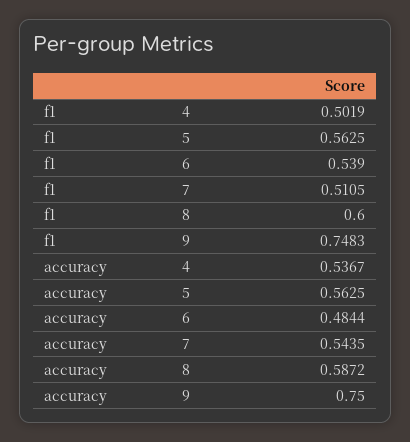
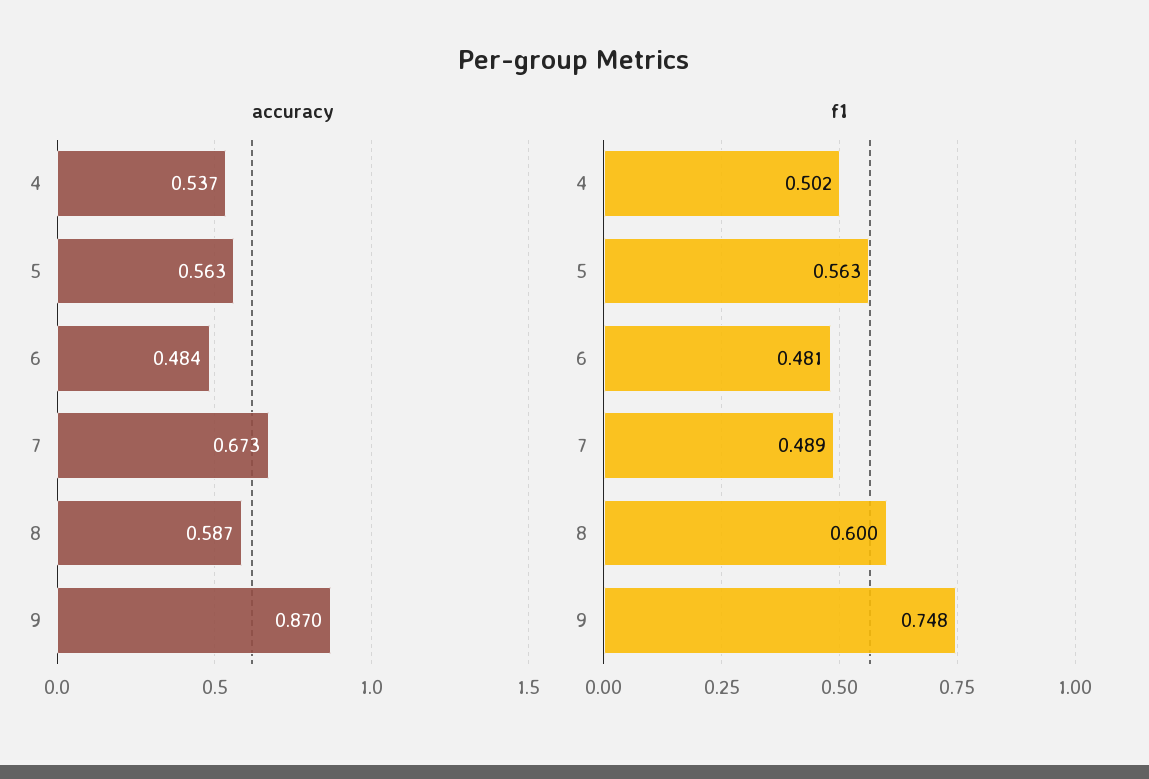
  {
    "f1": {
      "4": 0.5019,
      "5": 0.5625,
-     "6": 0.539,
+     "6": 0.481,
-     "7": 0.5105,
+     "7": 0.489,
      "8": 0.6,
      "9": 0.7483
    },
    "accuracy": {
      "4": 0.5367,
      "5": 0.5625,
      "6": 0.4844,
-     "7": 0.5435,
+     "7": 0.673,
      "8": 0.5872,
-     "9": 0.75
+     "9": 0.87
    }
  }

